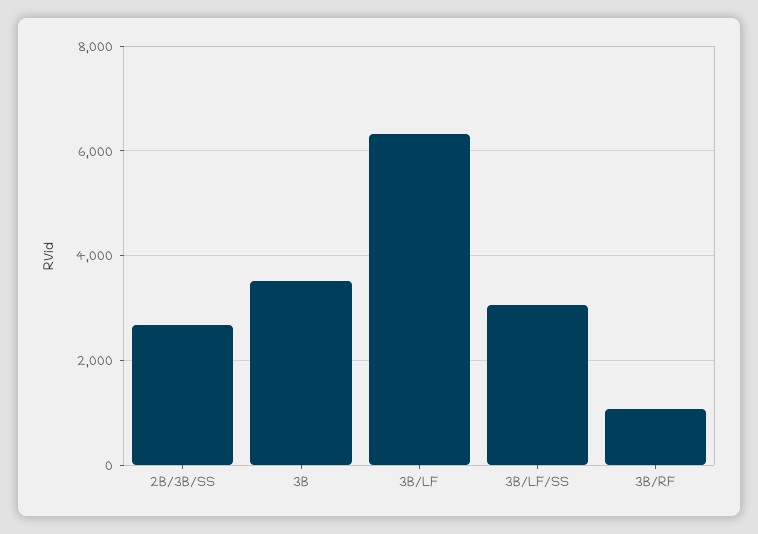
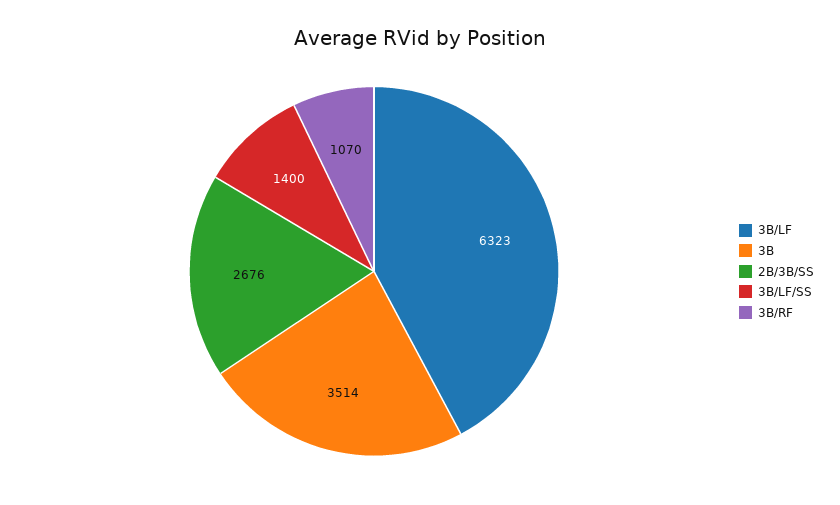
  {
    "2B/3B/SS": 2676,
    "3B": 3514,
    "3B/LF": 6323,
-   "3B/LF/SS": 3000,
+   "3B/LF/SS": 1400,
    "3B/RF": 1070
  }

